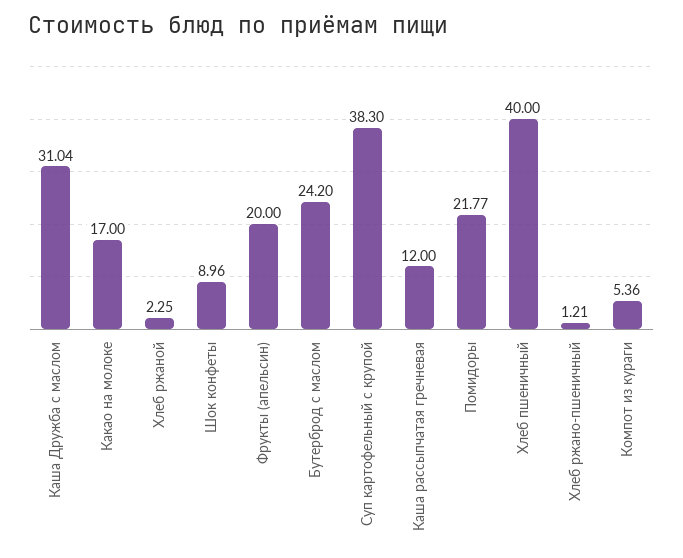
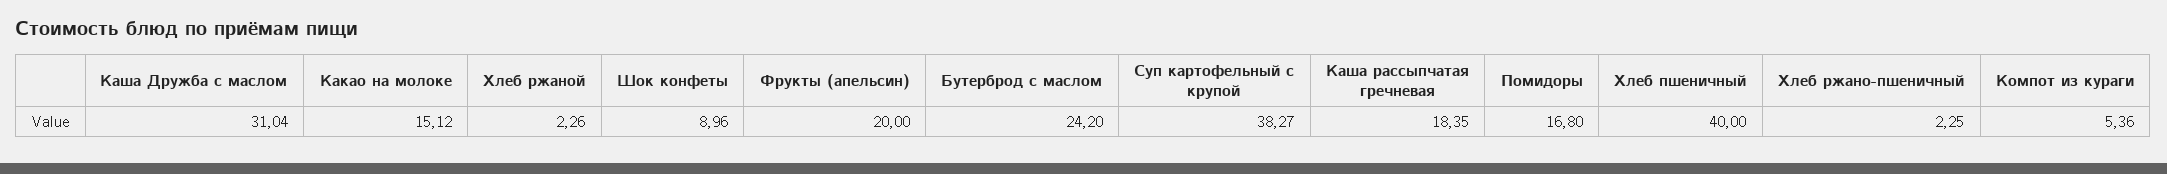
  {
    "Каша Дружба с маслом": 31.04,
-   "Какао на молоке": 17,
+   "Какао на молоке": 15.12,
-   "Хлеб ржаной": 2.25,
+   "Хлеб ржаной": 2.26,
    "Шок конфеты": 8.96,
    "Фрукты (апельсин)": 20,
    "Бутерброд с маслом": 24.2,
-   "Суп картофельный с крупой": 38.3,
+   "Суп картофельный с крупой": 38.27,
-   "Каша рассыпчатая гречневая": 12,
+   "Каша рассыпчатая гречневая": 18.35,
-   "Помидоры": 21.77,
+   "Помидоры": 16.8,
    "Хлеб пшеничный": 40,
-   "Хлеб ржано-пшеничный": 1.21,
+   "Хлеб ржано-пшеничный": 2.25,
    "Компот из кураги": 5.36
  }

